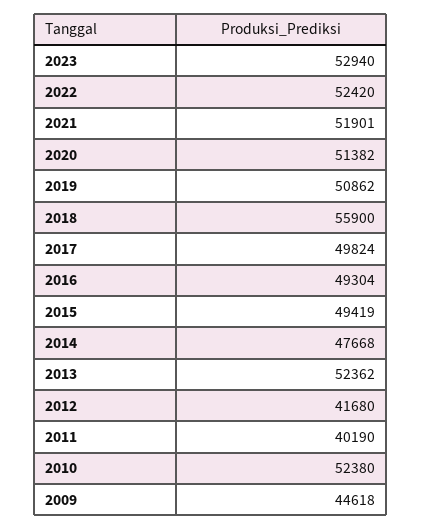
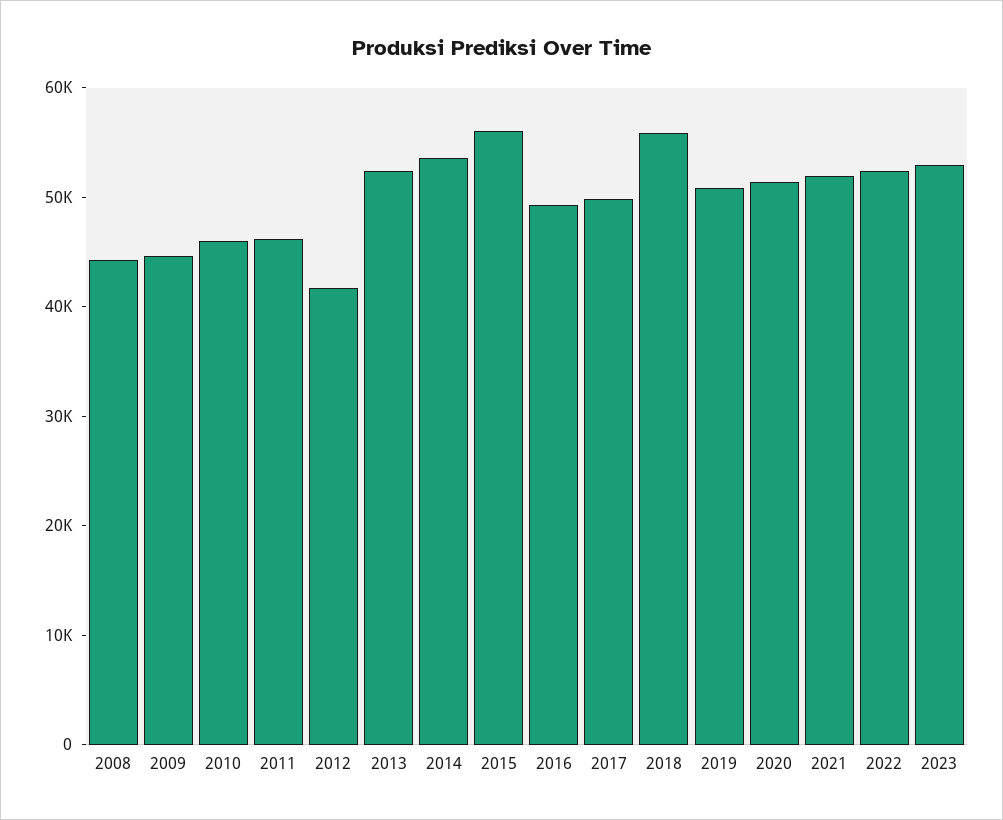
  {
    "2023": 52940,
    "2022": 52420,
    "2021": 51901,
    "2020": 51382,
    "2019": 50862,
    "2018": 55900,
    "2017": 49824,
    "2016": 49304,
-   "2015": 49419,
+   "2015": 56000,
-   "2014": 47668,
+   "2014": 54000,
    "2013": 52362,
    "2012": 41680,
-   "2011": 40190,
+   "2011": 46000,
-   "2010": 52380,
+   "2010": 46000,
-   "2009": 44618
+   "2009": 44618,
+   "2008": 44000
  }

